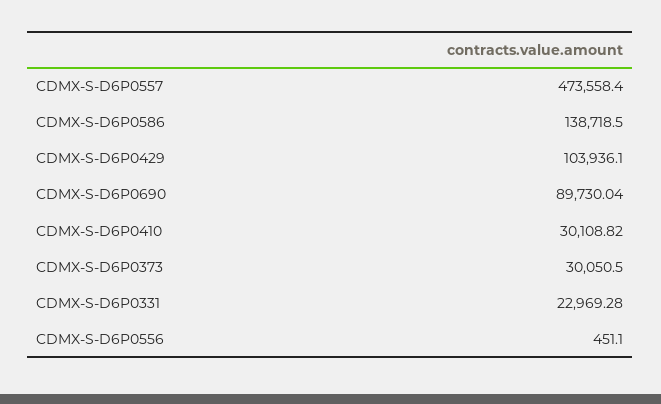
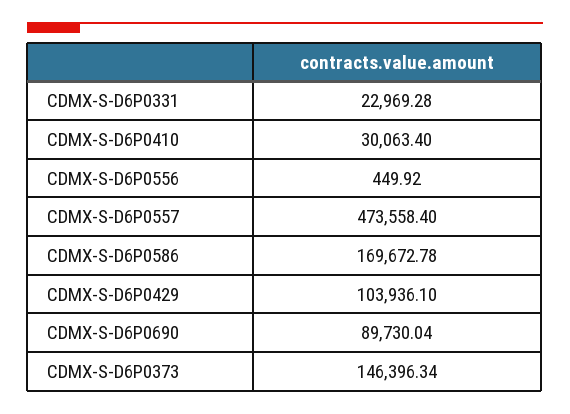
  {
    "CDMX-S-D6P0557": 473558.4,
-   "CDMX-S-D6P0586": 138718.5,
+   "CDMX-S-D6P0586": 169672.78,
    "CDMX-S-D6P0429": 103936.1,
    "CDMX-S-D6P0690": 89730.04,
-   "CDMX-S-D6P0410": 30108.82,
+   "CDMX-S-D6P0410": 30063.4,
-   "CDMX-S-D6P0373": 30050.5,
+   "CDMX-S-D6P0373": 146396.34,
    "CDMX-S-D6P0331": 22969.28,
-   "CDMX-S-D6P0556": 451.1
+   "CDMX-S-D6P0556": 449.92
  }

